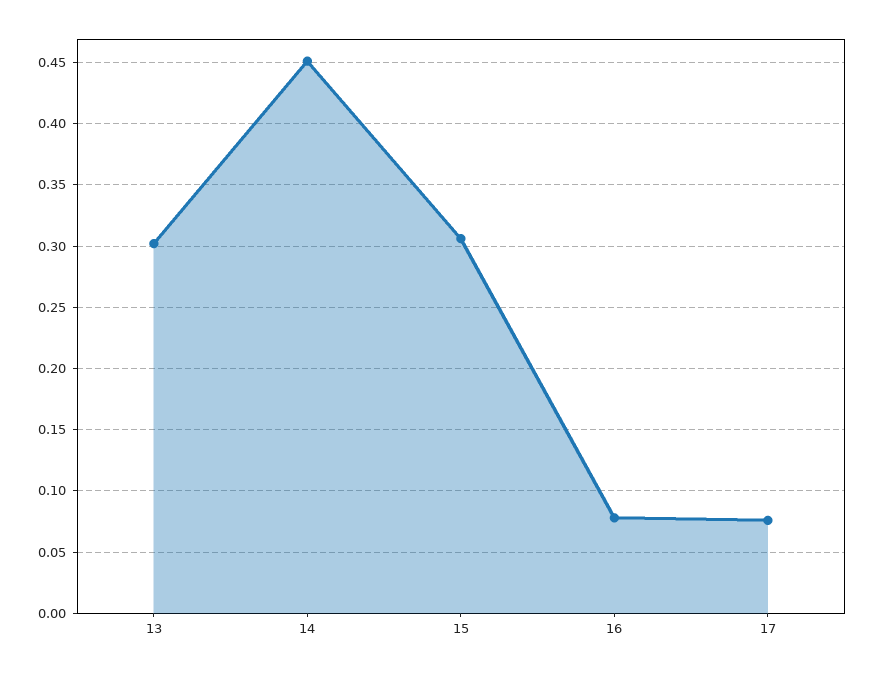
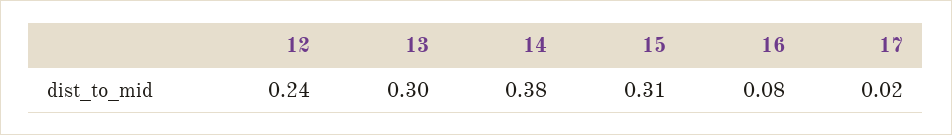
  {
    "13": 0.3,
-   "14": 0.45,
+   "14": 0.38,
    "15": 0.31,
    "16": 0.08,
-   "17": 0.075
+   "17": 0.02,
+   "12": 0.24
  }

